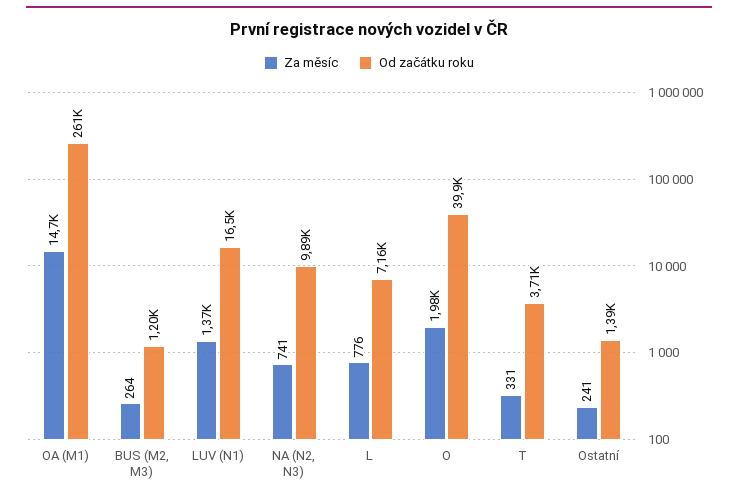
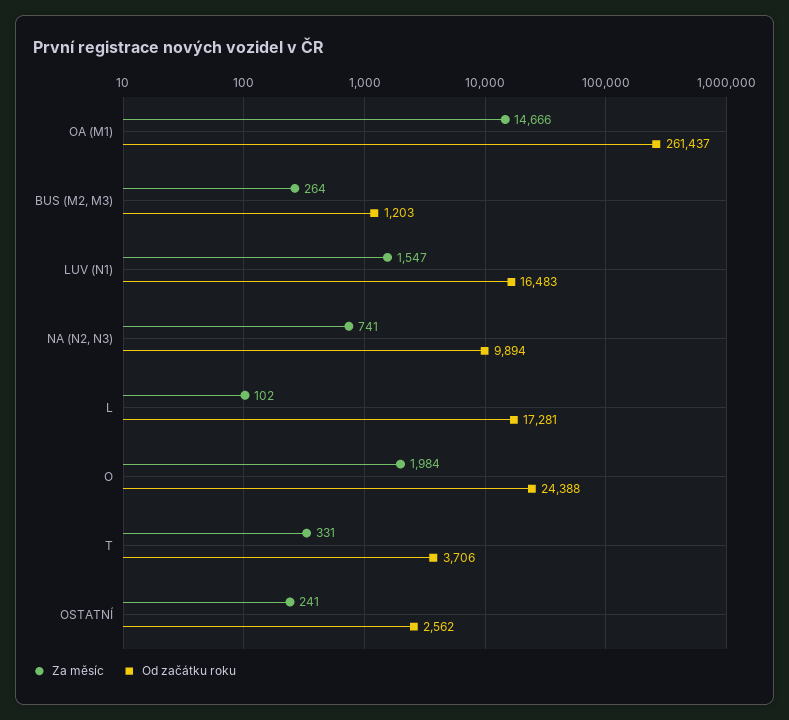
  {
    "Za měsíc": {
      "OA (M1)": 14666,
      "BUS (M2, M3)": 264,
-     "LUV (N1)": 1370,
+     "LUV (N1)": 1547,
      "NA (N2, N3)": 741,
-     "L": 776,
+     "L": 102,
      "O": 1984,
      "T": 331,
      "Ostatní": 241
    },
    "Od začátku roku": {
      "OA (M1)": 261437,
      "BUS (M2, M3)": 1203,
      "LUV (N1)": 16483,
      "NA (N2, N3)": 9894,
-     "L": 7160,
+     "L": 17281,
-     "O": 39900,
+     "O": 24388,
      "T": 3706,
-     "Ostatní": 1390
+     "Ostatní": 2562
    }
  }

